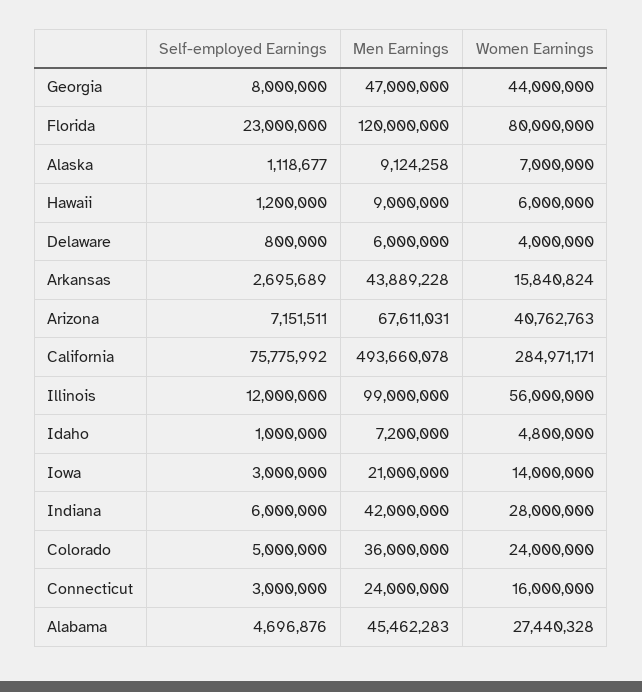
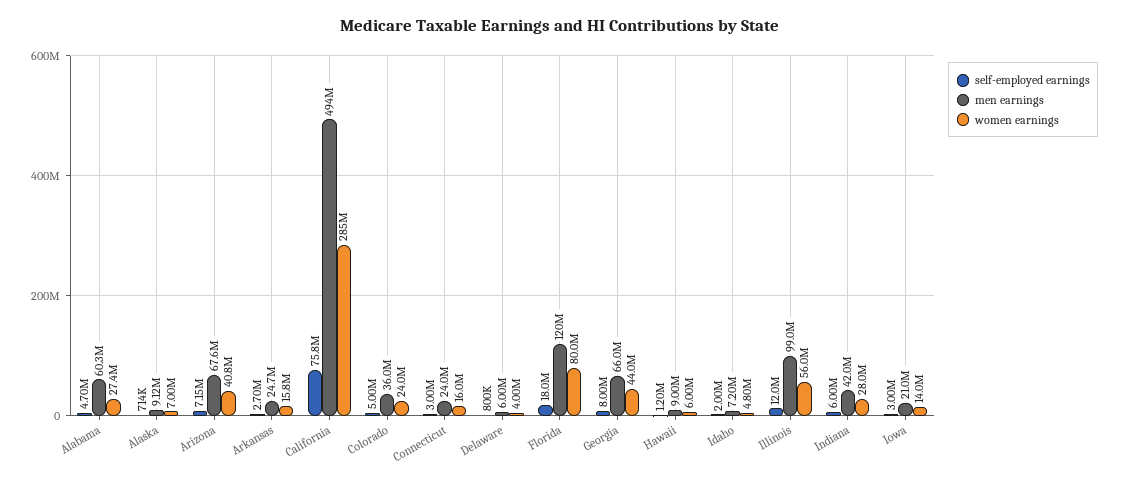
  {
    "Self-employed Earnings": {
      "Georgia": 8000000,
-     "Florida": 23000000,
+     "Florida": 18000000,
-     "Alaska": 1118677,
+     "Alaska": 714000,
      "Hawaii": 1200000,
      "Delaware": 800000,
      "Arkansas": 2695689,
      "Arizona": 7151511,
      "California": 75775992,
      "Illinois": 12000000,
-     "Idaho": 1000000,
+     "Idaho": 2000000,
      "Iowa": 3000000,
      "Indiana": 6000000,
      "Colorado": 5000000,
      "Connecticut": 3000000,
      "Alabama": 4696876
    },
    "Men Earnings": {
-     "Georgia": 47000000,
+     "Georgia": 66000000,
      "Florida": 120000000,
      "Alaska": 9124258,
      "Hawaii": 9000000,
      "Delaware": 6000000,
-     "Arkansas": 43889228,
+     "Arkansas": 24700000,
      "Arizona": 67611031,
      "California": 493660078,
      "Illinois": 99000000,
      "Idaho": 7200000,
      "Iowa": 21000000,
      "Indiana": 42000000,
      "Colorado": 36000000,
      "Connecticut": 24000000,
-     "Alabama": 45462283
+     "Alabama": 60300000
    },
    "Women Earnings": {
      "Georgia": 44000000,
      "Florida": 80000000,
      "Alaska": 7000000,
      "Hawaii": 6000000,
      "Delaware": 4000000,
      "Arkansas": 15840824,
      "Arizona": 40762763,
      "California": 284971171,
      "Illinois": 56000000,
      "Idaho": 4800000,
      "Iowa": 14000000,
      "Indiana": 28000000,
      "Colorado": 24000000,
      "Connecticut": 16000000,
      "Alabama": 27440328
    }
  }

